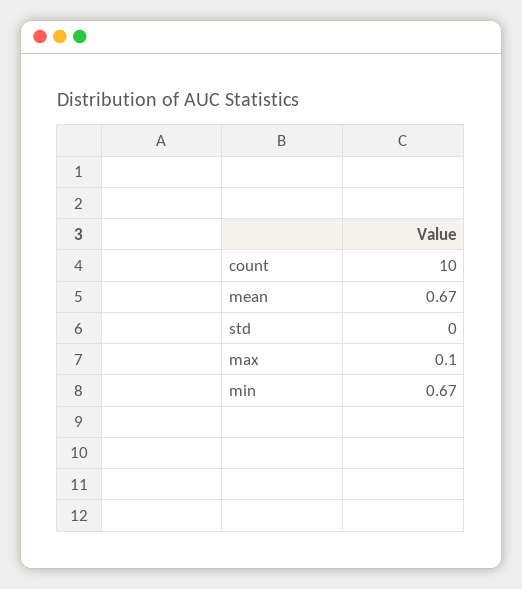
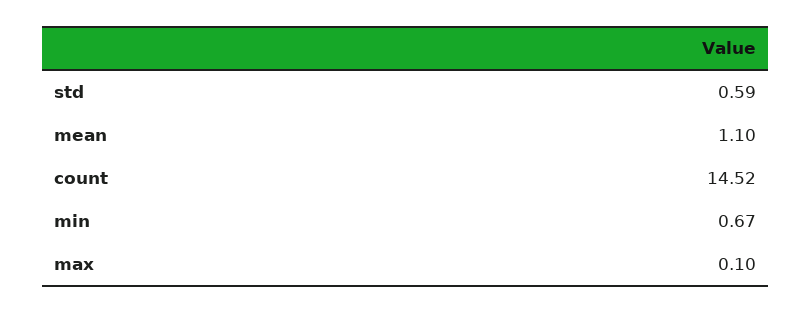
  {
-   "count": 10,
+   "count": 14.52,
-   "mean": 0.67,
+   "mean": 1.1,
-   "std": 0,
+   "std": 0.59,
    "max": 0.1,
    "min": 0.67
  }

